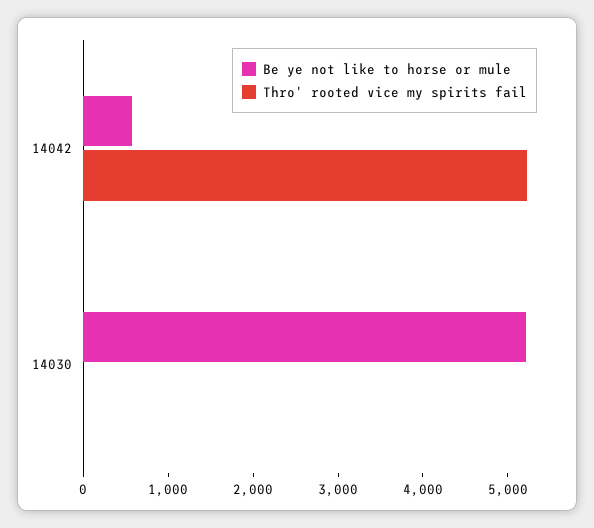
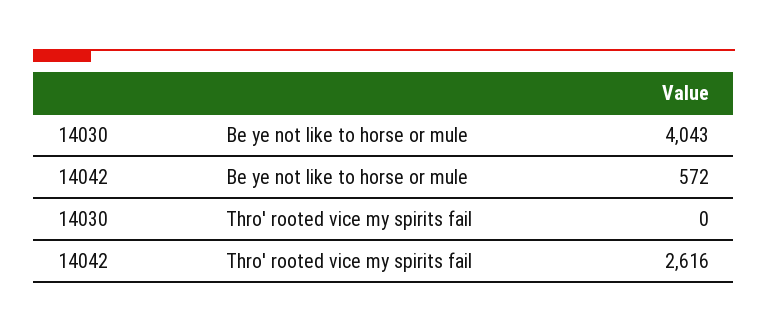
  {
    "Be ye not like to horse or mule": {
      "14042": 572,
-     "14030": 5200
+     "14030": 4043
    },
    "Thro' rooted vice my spirits fail": {
-     "14042": 5200,
+     "14042": 2616,
      "14030": 0
    }
  }

